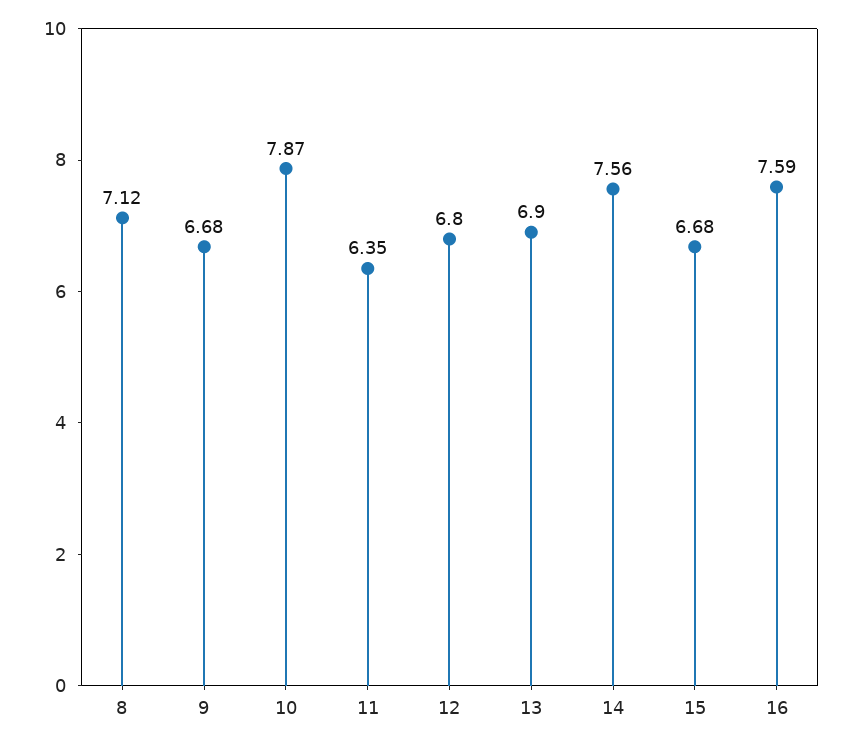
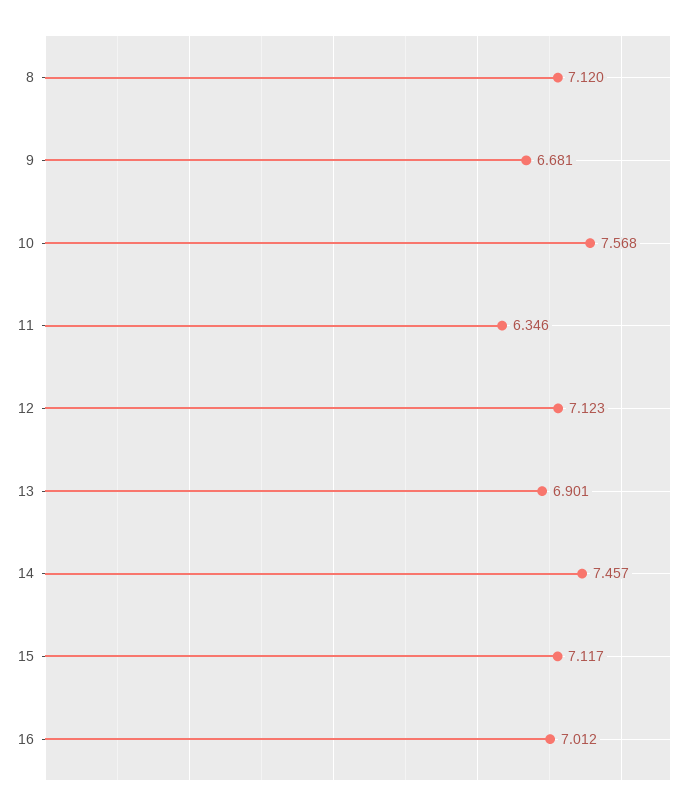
  {
    "8": 7.12,
    "9": 6.681,
-   "10": 7.87,
+   "10": 7.568,
    "11": 6.346,
-   "12": 6.8,
+   "12": 7.123,
    "13": 6.901,
-   "14": 7.56,
+   "14": 7.457,
-   "15": 6.68,
+   "15": 7.117,
-   "16": 7.59
+   "16": 7.012
  }

